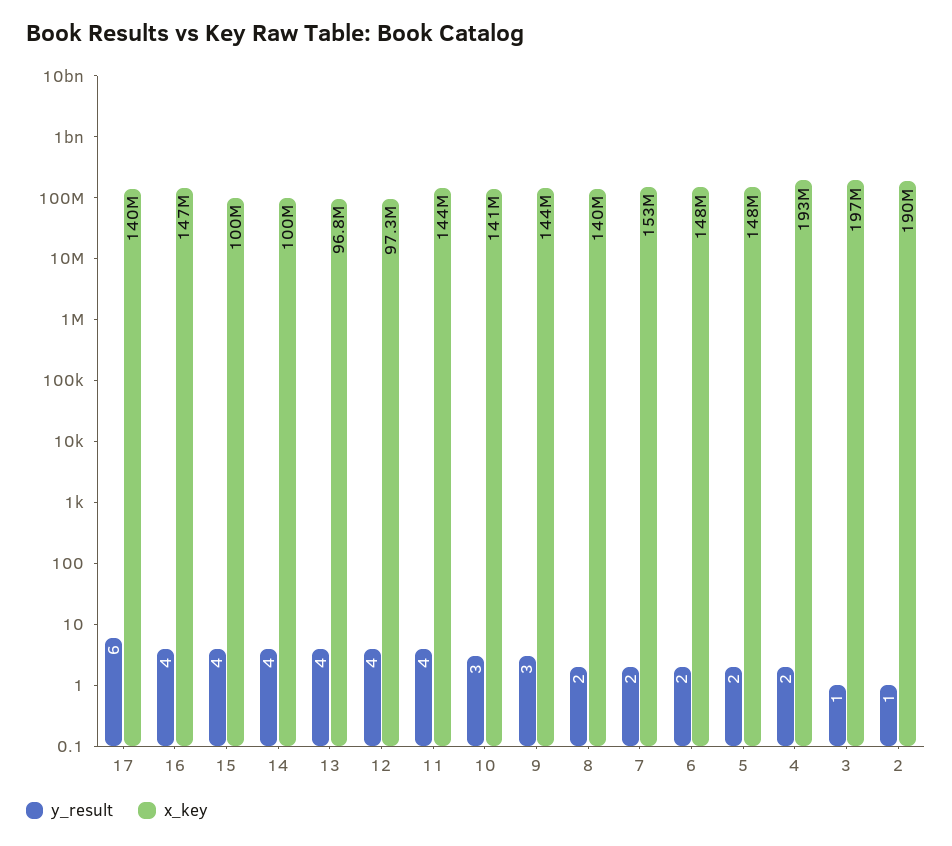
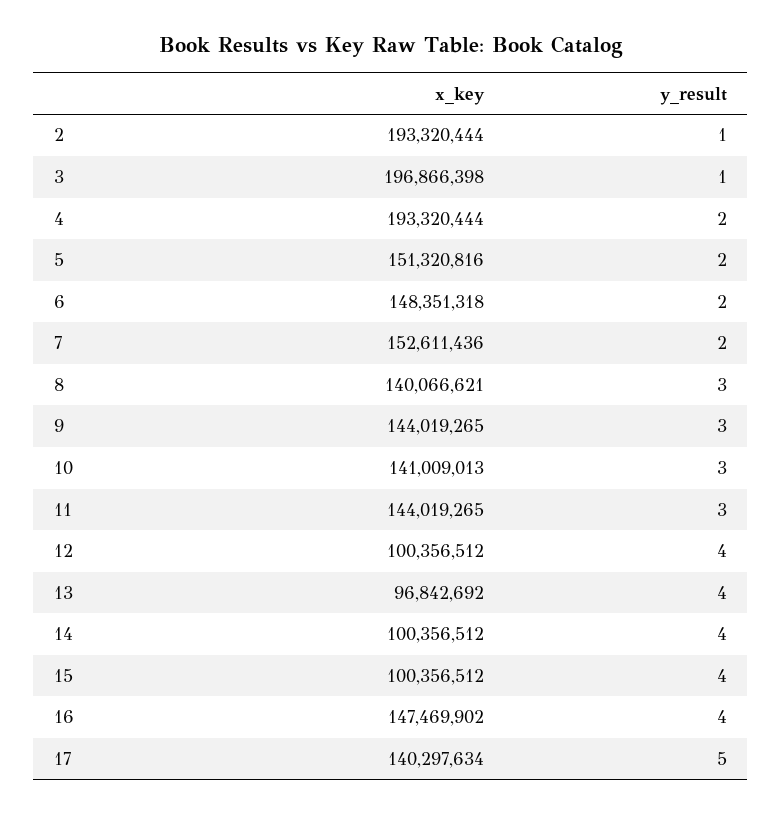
  {
    "y_result": {
-     "17": 6,
+     "17": 5,
      "16": 4,
      "15": 4,
      "14": 4,
      "13": 4,
      "12": 4,
-     "11": 4,
+     "11": 3,
      "10": 3,
      "9": 3,
-     "8": 2,
+     "8": 3,
      "7": 2,
      "6": 2,
      "5": 2,
      "4": 2,
      "3": 1,
      "2": 1
    },
    "x_key": {
      "17": 140297634,
      "16": 147469902,
      "15": 100356512,
      "14": 100356512,
      "13": 96842692,
-     "12": 97300000,
+     "12": 100356512,
      "11": 144019265,
      "10": 141009013,
      "9": 144019265,
      "8": 140066621,
      "7": 152611436,
      "6": 148351318,
-     "5": 148000000,
+     "5": 151320816,
      "4": 193320444,
      "3": 196866398,
-     "2": 190000000
+     "2": 193320444
    }
  }

